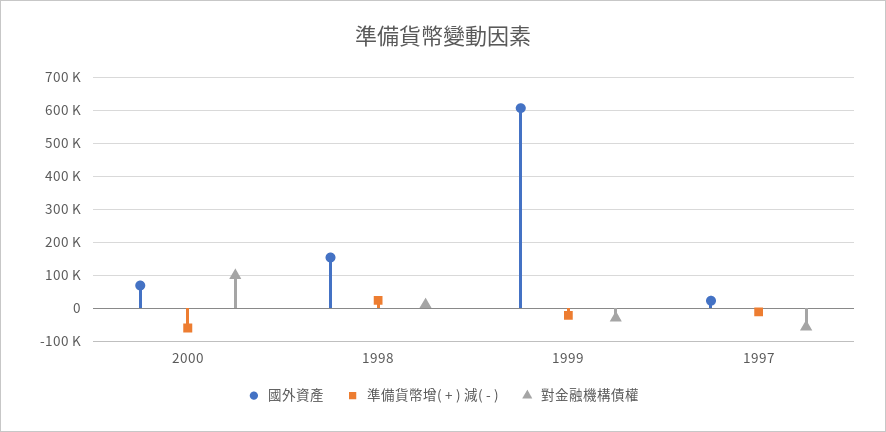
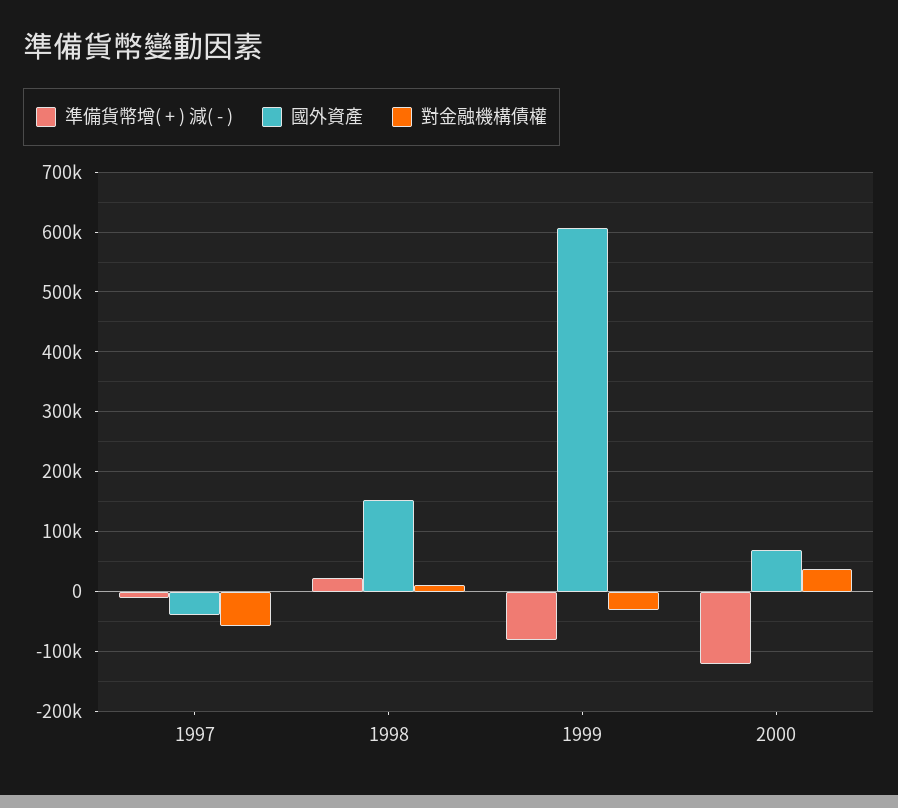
  {
    "國外資產": {
      "2000": 60000,
      "1998": 160000,
      "1999": 600000,
-     "1997": 20000
+     "1997": -40000
    },
    "準備貨幣增( + ) 減( - )": {
-     "2000": -60000,
+     "2000": -120000,
      "1998": 20000,
-     "1999": -20000,
+     "1999": -80000,
      "1997": -20000
    },
    "對金融機構債權": {
-     "2000": 100000,
+     "2000": 40000,
      "1998": 20000,
      "1999": -20000,
      "1997": -60000
    }
  }

